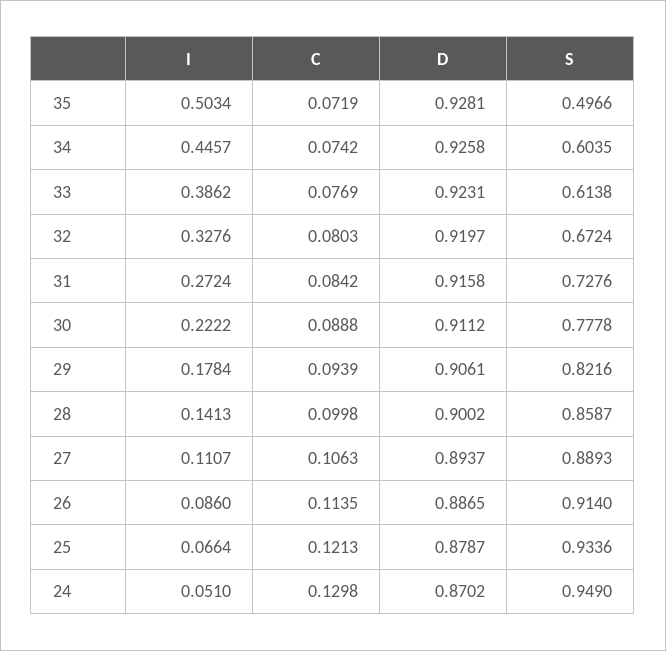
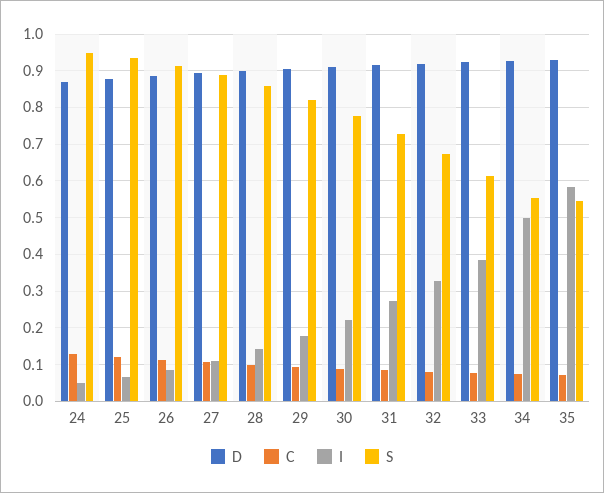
  {
    "I": {
-     "35": 0.5034,
+     "35": 0.58,
-     "34": 0.4457,
+     "34": 0.5,
      "33": 0.3862,
      "32": 0.3276,
      "31": 0.2724,
      "30": 0.2222,
      "29": 0.1784,
      "28": 0.1413,
      "27": 0.1107,
      "26": 0.086,
      "25": 0.0664,
      "24": 0.051
    },
    "C": {
      "35": 0.0719,
      "34": 0.0742,
      "33": 0.0769,
      "32": 0.0803,
      "31": 0.0842,
      "30": 0.0888,
      "29": 0.0939,
      "28": 0.0998,
      "27": 0.1063,
      "26": 0.1135,
      "25": 0.1213,
      "24": 0.1298
    },
    "D": {
      "35": 0.9281,
      "34": 0.9258,
      "33": 0.9231,
      "32": 0.9197,
      "31": 0.9158,
      "30": 0.9112,
      "29": 0.9061,
      "28": 0.9002,
      "27": 0.8937,
      "26": 0.8865,
      "25": 0.8787,
      "24": 0.8702
    },
    "S": {
-     "35": 0.4966,
+     "35": 0.54,
-     "34": 0.6035,
+     "34": 0.56,
      "33": 0.6138,
      "32": 0.6724,
      "31": 0.7276,
      "30": 0.7778,
      "29": 0.8216,
      "28": 0.8587,
      "27": 0.8893,
      "26": 0.914,
      "25": 0.9336,
      "24": 0.949
    }
  }

